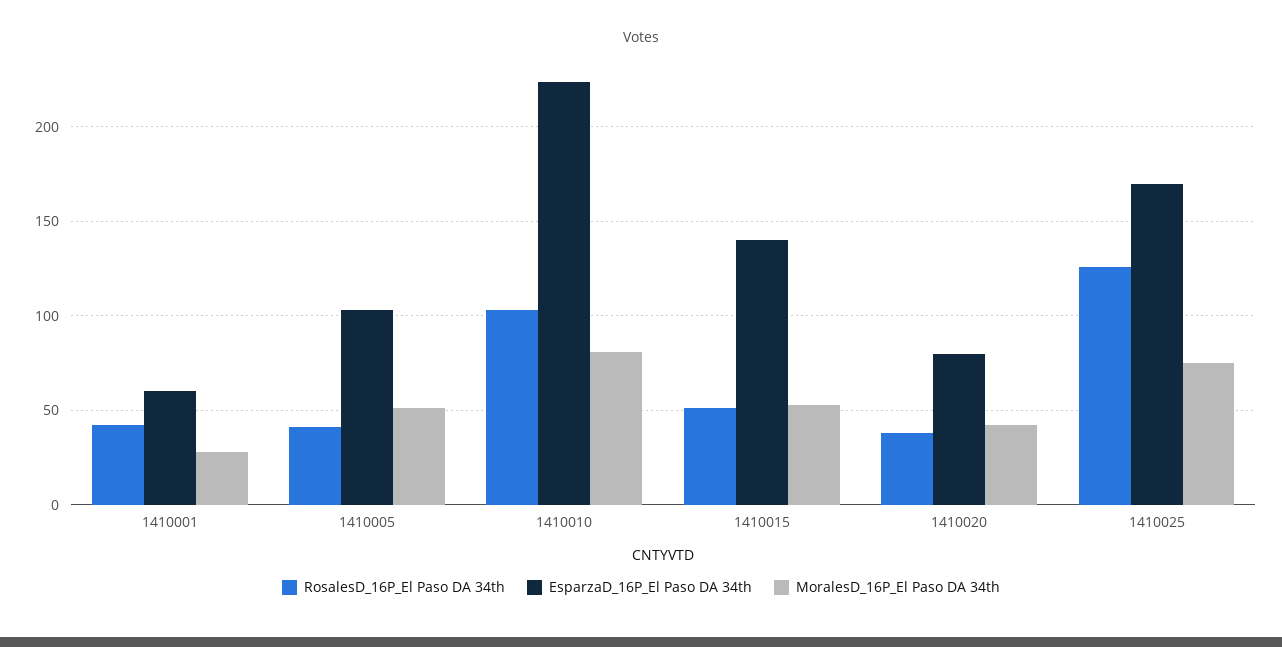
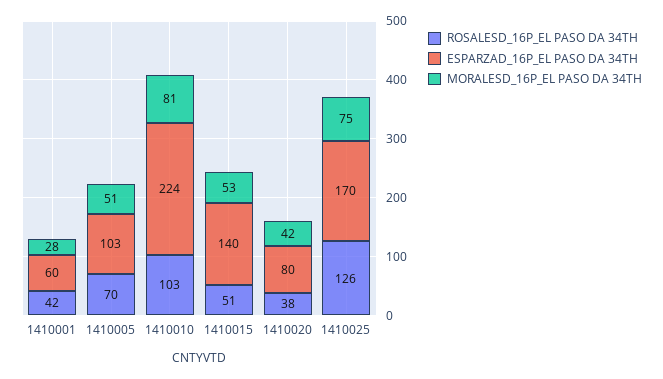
  {
    "RosalesD_16P_El Paso DA 34th": {
      "1410001": 42,
-     "1410005": 40,
+     "1410005": 70,
      "1410010": 103,
      "1410015": 51,
      "1410020": 38,
      "1410025": 126
    },
    "EsparzaD_16P_El Paso DA 34th": {
      "1410001": 60,
      "1410005": 103,
      "1410010": 224,
      "1410015": 140,
      "1410020": 80,
      "1410025": 170
    },
    "MoralesD_16P_El Paso DA 34th": {
      "1410001": 28,
      "1410005": 51,
      "1410010": 81,
      "1410015": 53,
      "1410020": 42,
      "1410025": 75
    }
  }

